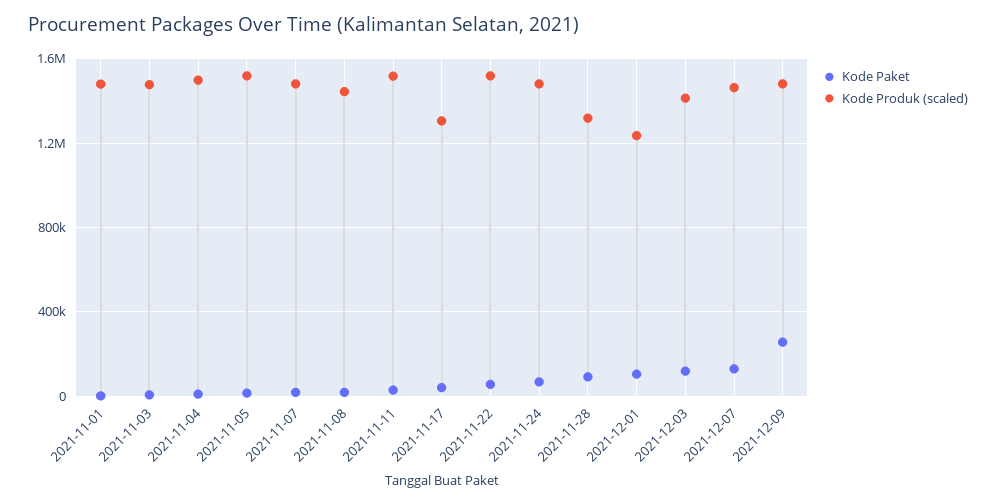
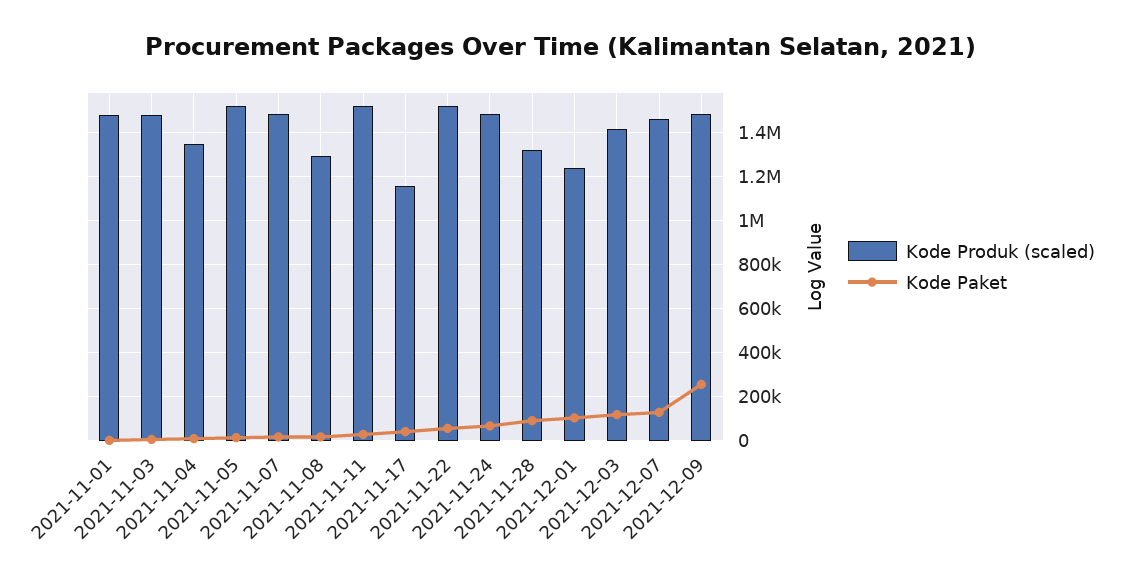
  {
    "Kode Paket": {
      "2021-11-01": 0,
      "2021-11-03": 0,
      "2021-11-04": 0,
      "2021-11-05": 0,
      "2021-11-07": 0,
      "2021-11-08": 0,
      "2021-11-11": 50000,
      "2021-11-17": 50000,
      "2021-11-22": 50000,
      "2021-11-24": 50000,
      "2021-11-28": 100000,
      "2021-12-01": 100000,
      "2021-12-03": 100000,
      "2021-12-07": 150000,
      "2021-12-09": 250000
    },
    "Kode Produk (scaled)": {
      "2021-11-01": 1500000,
      "2021-11-03": 1500000,
-     "2021-11-04": 1500000,
+     "2021-11-04": 1350000,
      "2021-11-05": 1500000,
      "2021-11-07": 1500000,
-     "2021-11-08": 1450000,
+     "2021-11-08": 1300000,
      "2021-11-11": 1500000,
-     "2021-11-17": 1300000,
+     "2021-11-17": 1150000,
      "2021-11-22": 1500000,
      "2021-11-24": 1500000,
      "2021-11-28": 1300000,
      "2021-12-01": 1250000,
      "2021-12-03": 1400000,
      "2021-12-07": 1450000,
      "2021-12-09": 1500000
    }
  }

